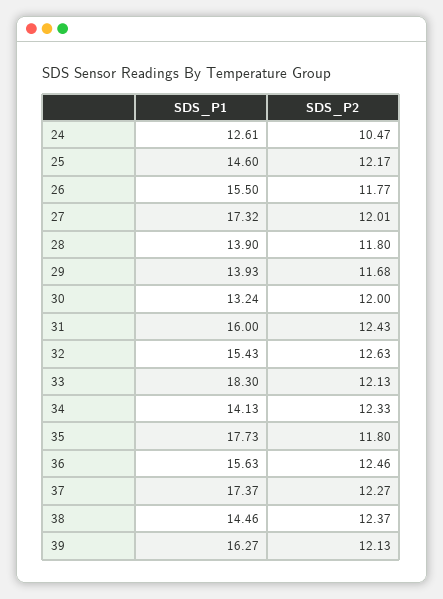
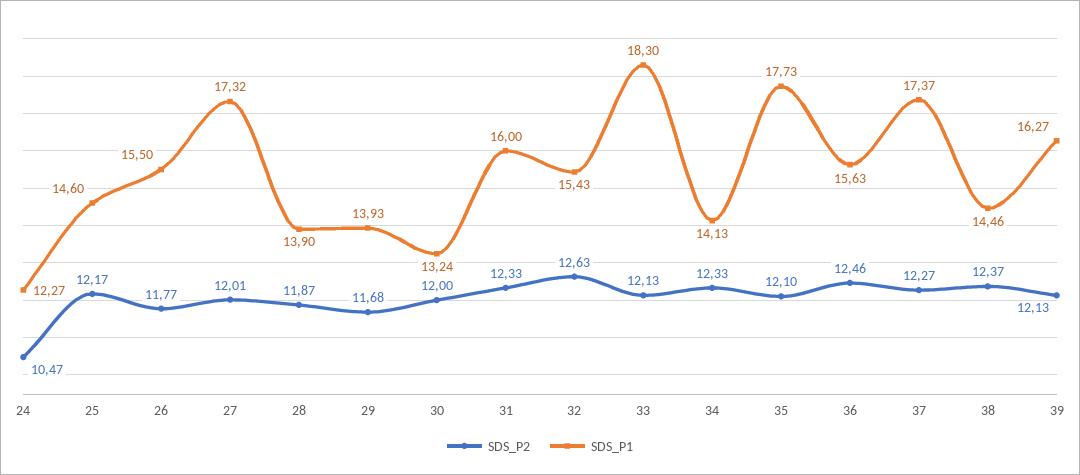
  {
    "SDS_P1": {
-     "24": 12.61,
+     "24": 12.27,
      "25": 14.6,
      "26": 15.5,
      "27": 17.32,
      "28": 13.9,
      "29": 13.93,
      "30": 13.24,
      "31": 16,
      "32": 15.43,
      "33": 18.3,
      "34": 14.13,
      "35": 17.73,
      "36": 15.63,
      "37": 17.37,
      "38": 14.46,
      "39": 16.27
    },
    "SDS_P2": {
      "24": 10.47,
      "25": 12.17,
      "26": 11.77,
      "27": 12.01,
-     "28": 11.8,
+     "28": 11.87,
      "29": 11.68,
      "30": 12,
-     "31": 12.43,
+     "31": 12.33,
      "32": 12.63,
      "33": 12.13,
      "34": 12.33,
-     "35": 11.8,
+     "35": 12.1,
      "36": 12.46,
      "37": 12.27,
      "38": 12.37,
      "39": 12.13
    }
  }

